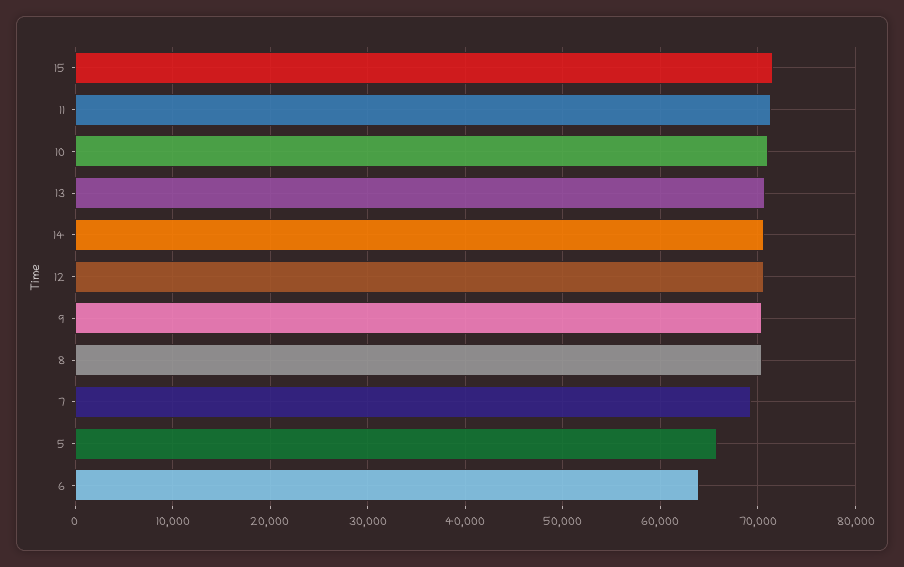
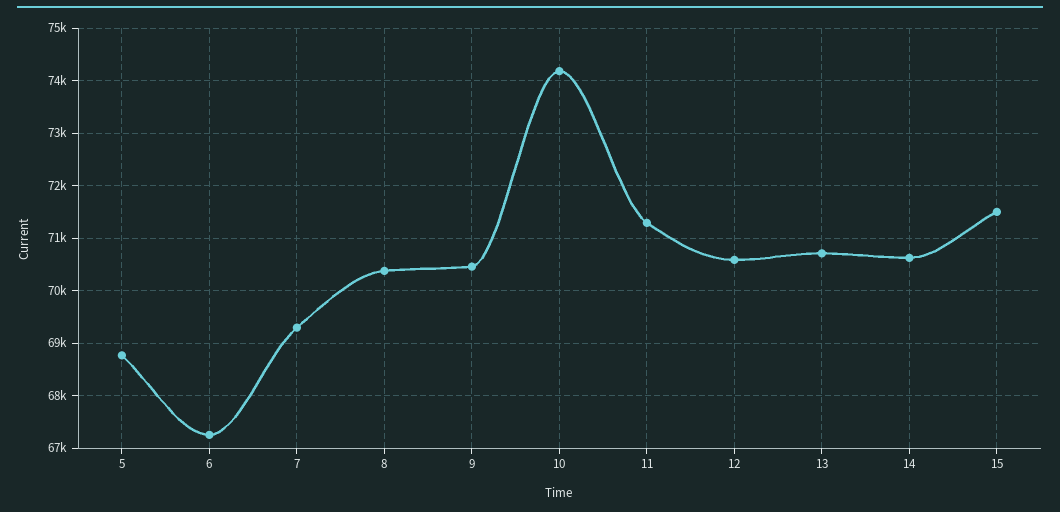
  {
    "15": 71600,
    "11": 71200,
-   "10": 71000,
+   "10": 74200,
    "13": 70800,
    "14": 70600,
    "12": 70600,
    "9": 70400,
    "8": 70400,
    "7": 69200,
-   "5": 66000,
+   "5": 68800,
-   "6": 64000
+   "6": 67200
  }

